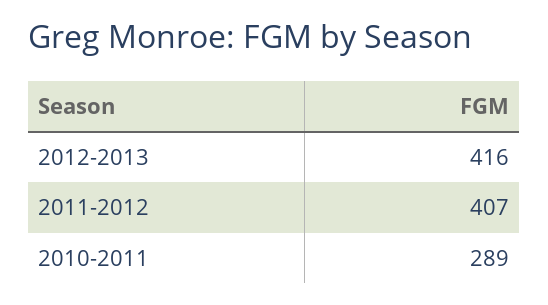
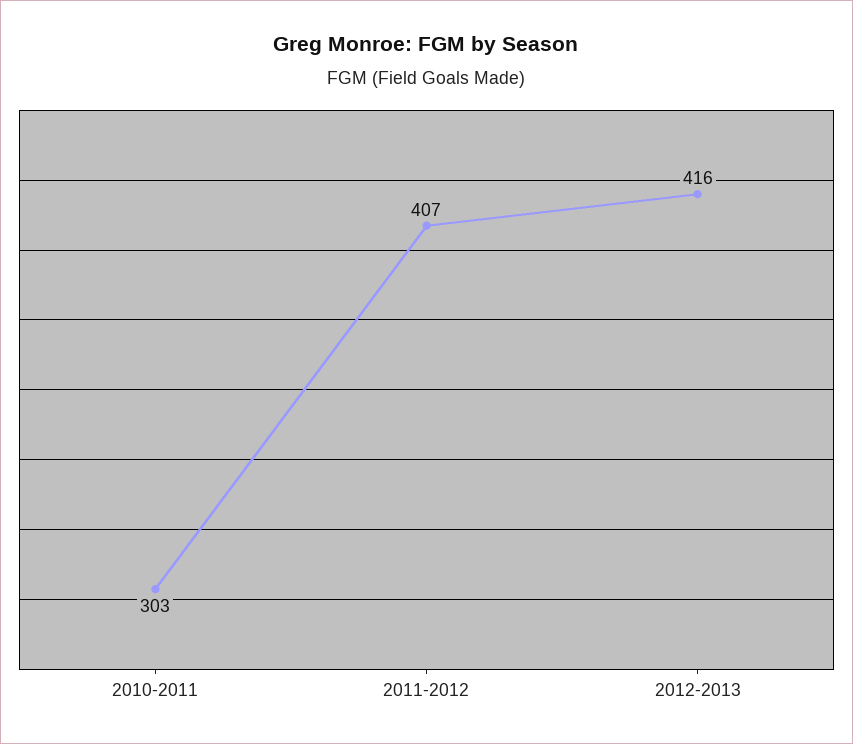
  {
    "2012-2013": 416,
    "2011-2012": 407,
-   "2010-2011": 289
+   "2010-2011": 303
  }

